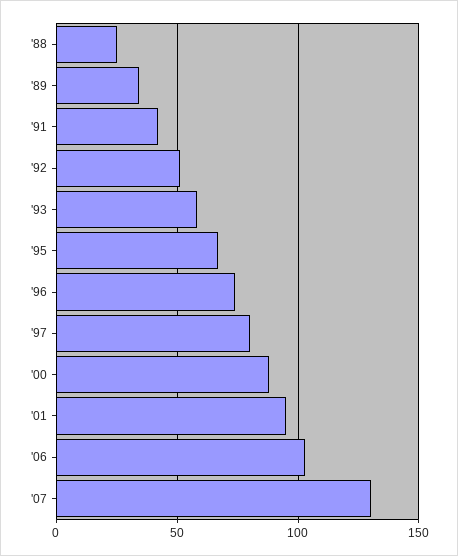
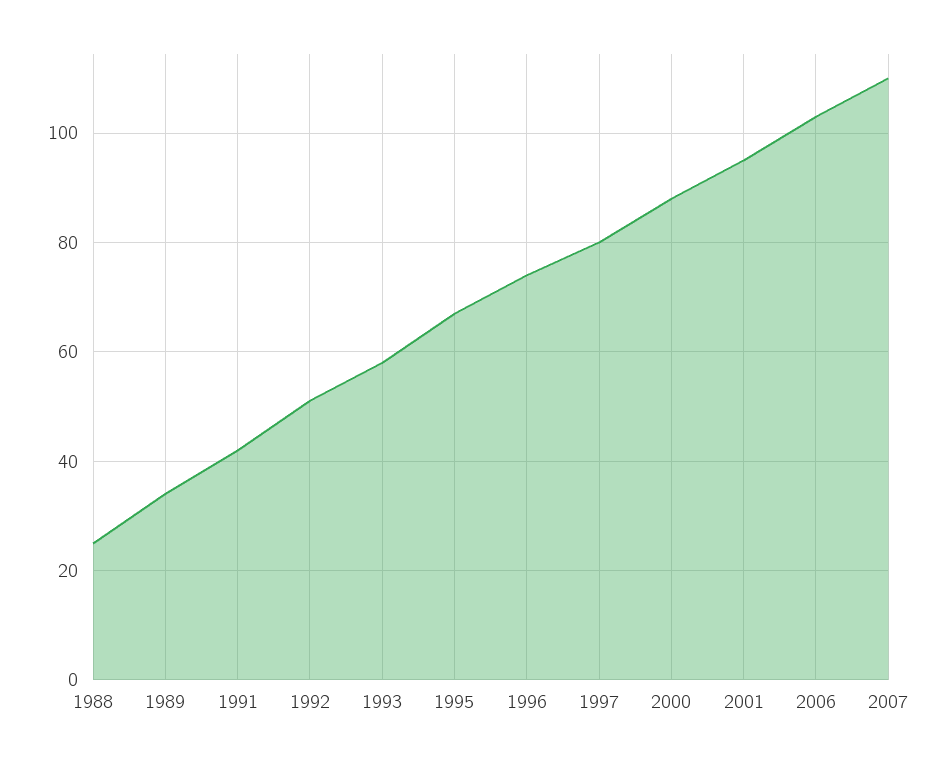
  {
    "'88": 25,
    "'89": 35,
    "'91": 40,
    "'92": 50,
    "'93": 60,
    "'95": 65,
    "'96": 75,
    "'97": 80,
    "'00": 90,
    "'01": 95,
    "'06": 105,
-   "'07": 130
+   "'07": 110
  }

